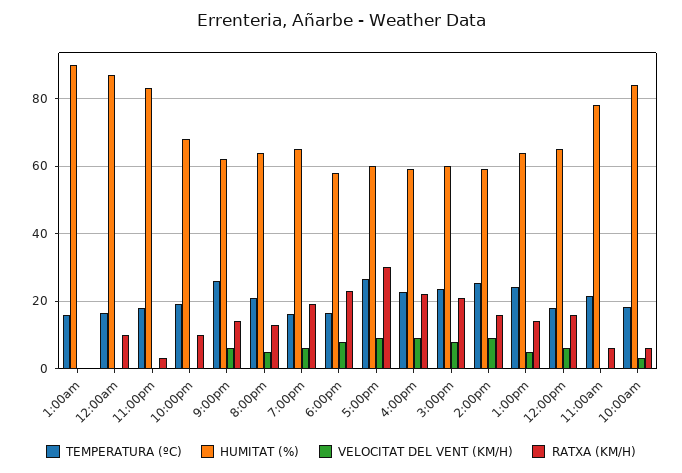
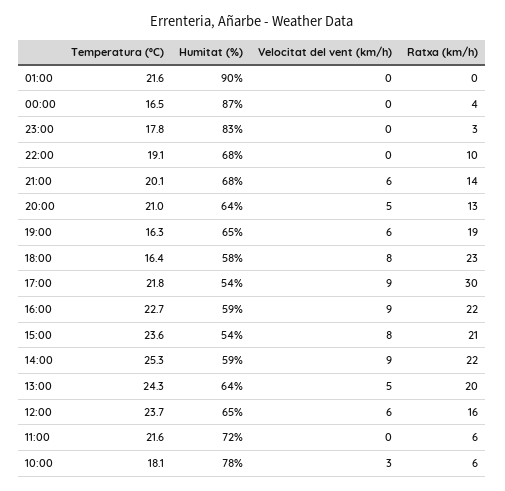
  {
    "TEMPERATURA (ºC)": {
-     "1:00am": 16,
+     "1:00am": 21.6,
      "12:00am": 16.5,
      "11:00pm": 17.8,
      "10:00pm": 19.1,
-     "9:00pm": 26,
+     "9:00pm": 20.1,
      "8:00pm": 21,
      "7:00pm": 16.3,
      "6:00pm": 16.4,
-     "5:00pm": 26,
+     "5:00pm": 21.8,
      "4:00pm": 22.7,
      "3:00pm": 23.6,
      "2:00pm": 25.3,
      "1:00pm": 24.3,
-     "12:00pm": 18,
+     "12:00pm": 23.7,
      "11:00am": 21.6,
      "10:00am": 18.1
    },
    "HUMITAT (%)": {
      "1:00am": 90,
      "12:00am": 87,
      "11:00pm": 83,
      "10:00pm": 68,
-     "9:00pm": 62,
+     "9:00pm": 68,
      "8:00pm": 64,
      "7:00pm": 65,
      "6:00pm": 58,
-     "5:00pm": 60,
+     "5:00pm": 54,
      "4:00pm": 59,
-     "3:00pm": 60,
+     "3:00pm": 54,
      "2:00pm": 59,
      "1:00pm": 64,
      "12:00pm": 65,
-     "11:00am": 78,
+     "11:00am": 72,
-     "10:00am": 84
+     "10:00am": 78
    },
    "VELOCITAT DEL VENT (KM/H)": {
      "1:00am": 0,
      "12:00am": 0,
      "11:00pm": 0,
      "10:00pm": 0,
      "9:00pm": 6,
      "8:00pm": 5,
      "7:00pm": 6,
      "6:00pm": 8,
      "5:00pm": 9,
      "4:00pm": 9,
      "3:00pm": 8,
      "2:00pm": 9,
      "1:00pm": 5,
      "12:00pm": 6,
      "11:00am": 0,
      "10:00am": 3
    },
    "RATXA (KM/H)": {
      "1:00am": 0,
-     "12:00am": 10,
+     "12:00am": 4,
      "11:00pm": 3,
      "10:00pm": 10,
      "9:00pm": 14,
      "8:00pm": 13,
      "7:00pm": 19,
      "6:00pm": 23,
      "5:00pm": 30,
      "4:00pm": 22,
      "3:00pm": 21,
-     "2:00pm": 16,
+     "2:00pm": 22,
-     "1:00pm": 14,
+     "1:00pm": 20,
      "12:00pm": 16,
      "11:00am": 6,
      "10:00am": 6
    }
  }

